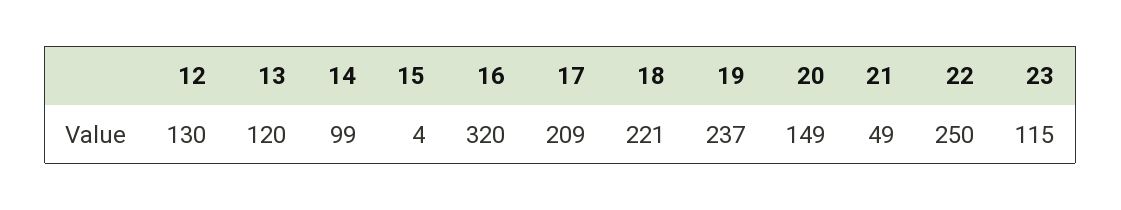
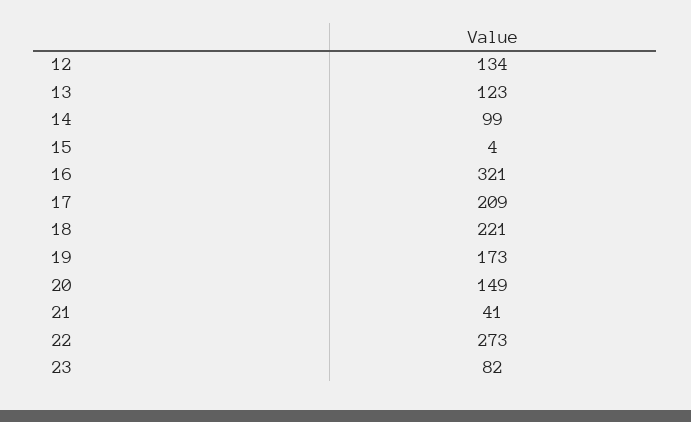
  {
-   "12": 130,
+   "12": 134,
-   "13": 120,
+   "13": 123,
    "14": 99,
    "15": 4,
-   "16": 320,
+   "16": 321,
    "17": 209,
    "18": 221,
-   "19": 237,
+   "19": 173,
    "20": 149,
-   "21": 49,
+   "21": 41,
-   "22": 250,
+   "22": 273,
-   "23": 115
+   "23": 82
  }

